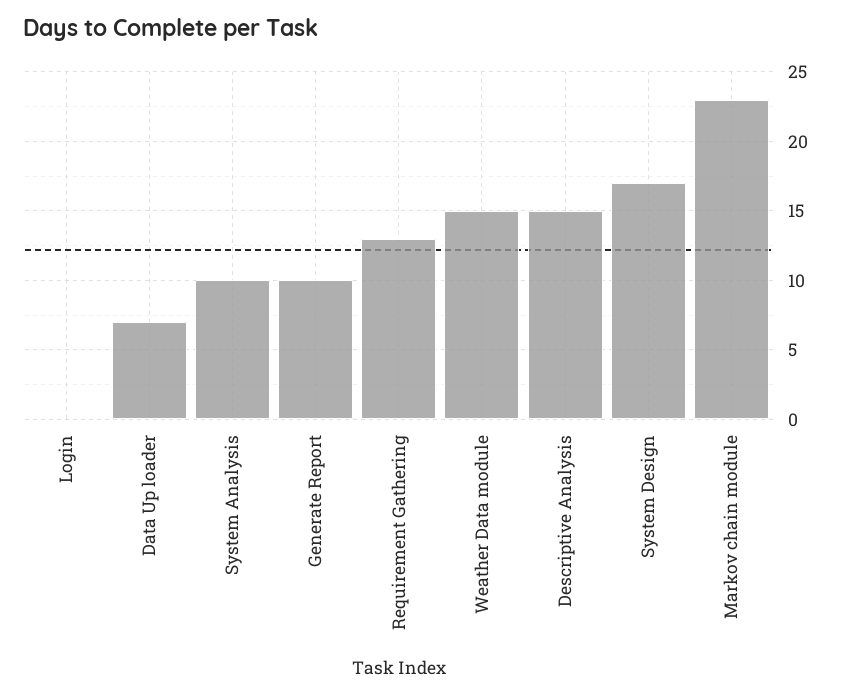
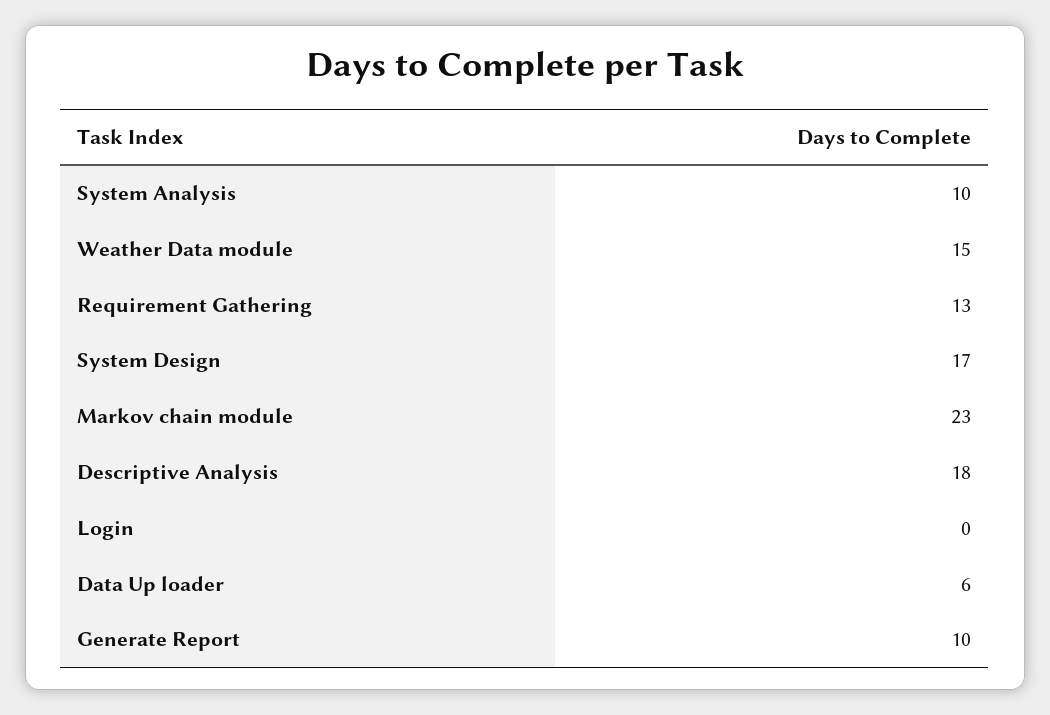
  {
    "Login": 0,
-   "Data Up loader": 7,
+   "Data Up loader": 6,
    "System Analysis": 10,
    "Generate Report": 10,
    "Requirement Gathering": 13,
    "Weather Data module": 15,
-   "Descriptive Analysis": 15,
+   "Descriptive Analysis": 18,
    "System Design": 17,
    "Markov chain module": 23
  }

